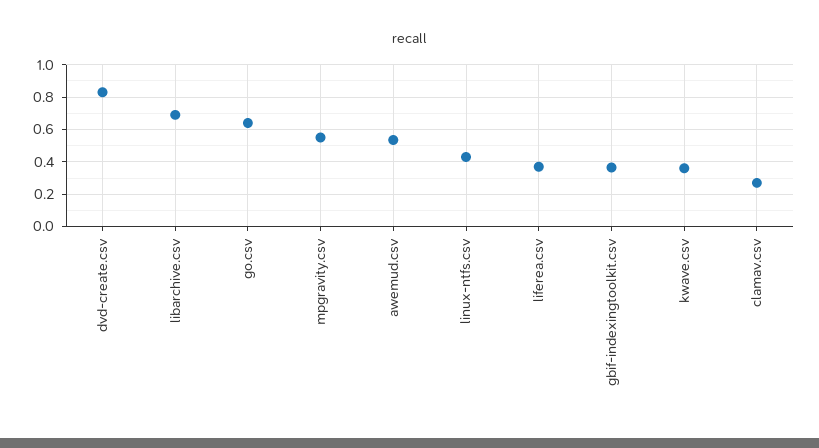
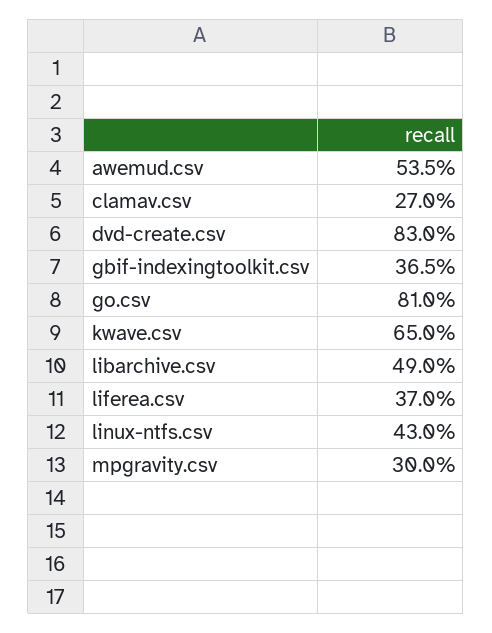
  {
    "dvd-create.csv": 0.83,
-   "libarchive.csv": 0.7,
+   "libarchive.csv": 0.49,
-   "go.csv": 0.65,
+   "go.csv": 0.81,
-   "mpgravity.csv": 0.55,
+   "mpgravity.csv": 0.3,
    "awemud.csv": 0.535,
    "linux-ntfs.csv": 0.43,
    "liferea.csv": 0.37,
    "gbif-indexingtoolkit.csv": 0.365,
-   "kwave.csv": 0.35,
+   "kwave.csv": 0.65,
    "clamav.csv": 0.27
  }

